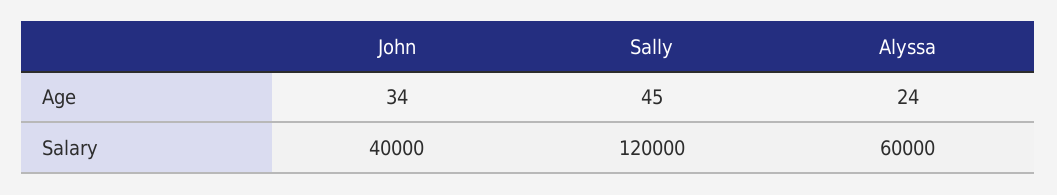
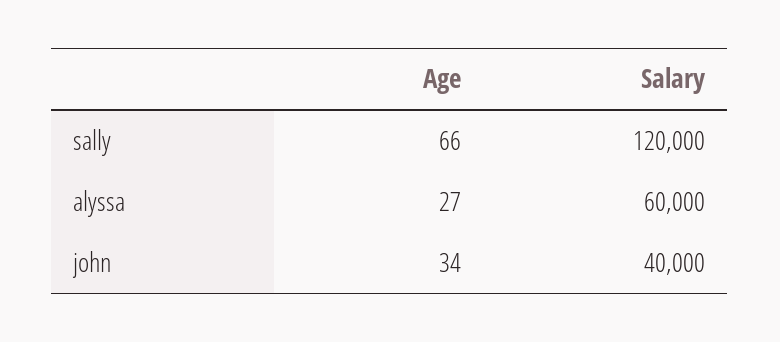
  {
    "John": {
      "Age": 34,
      "Salary": 40000
    },
    "Sally": {
-     "Age": 45,
+     "Age": 66,
      "Salary": 120000
    },
    "Alyssa": {
-     "Age": 24,
+     "Age": 27,
      "Salary": 60000
    }
  }

